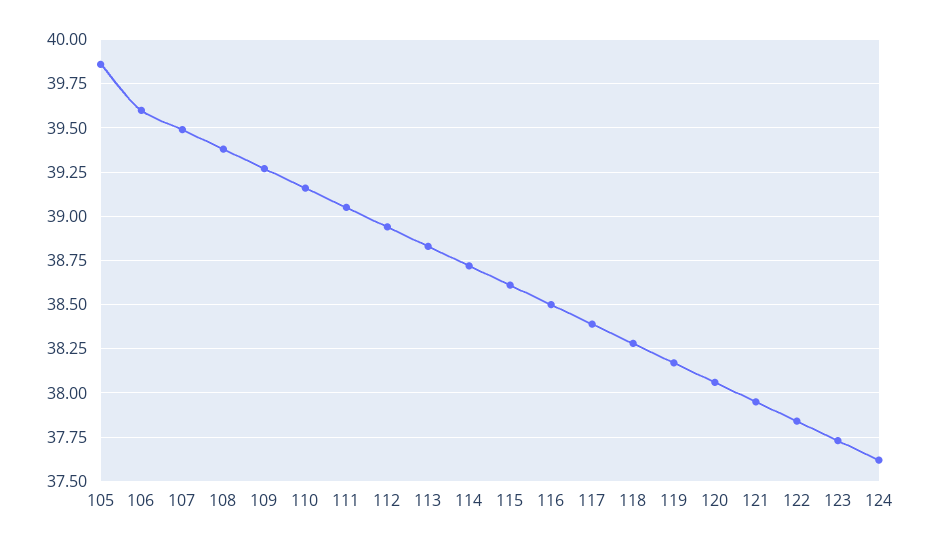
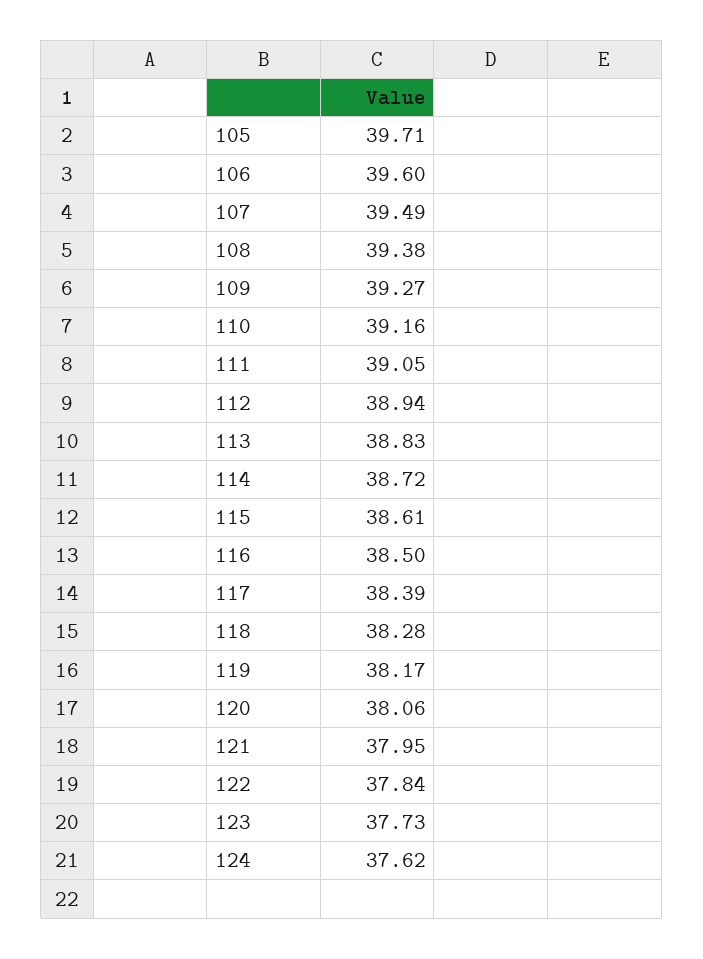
  {
-   "105": 39.85,
+   "105": 39.71,
    "106": 39.6,
    "107": 39.49,
    "108": 39.38,
    "109": 39.27,
    "110": 39.16,
    "111": 39.05,
    "112": 38.94,
    "113": 38.83,
    "114": 38.72,
    "115": 38.61,
    "116": 38.5,
    "117": 38.39,
    "118": 38.28,
    "119": 38.17,
    "120": 38.06,
    "121": 37.95,
    "122": 37.84,
    "123": 37.73,
    "124": 37.62
  }

